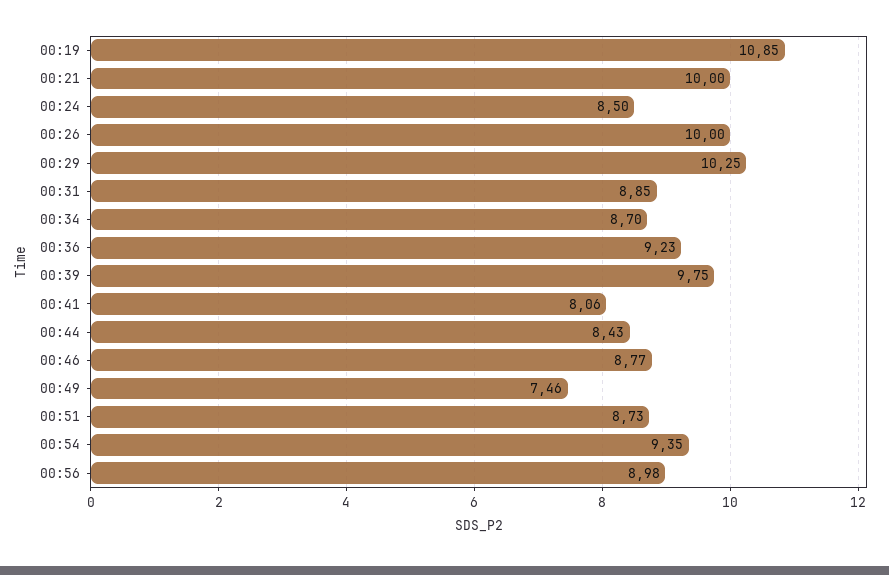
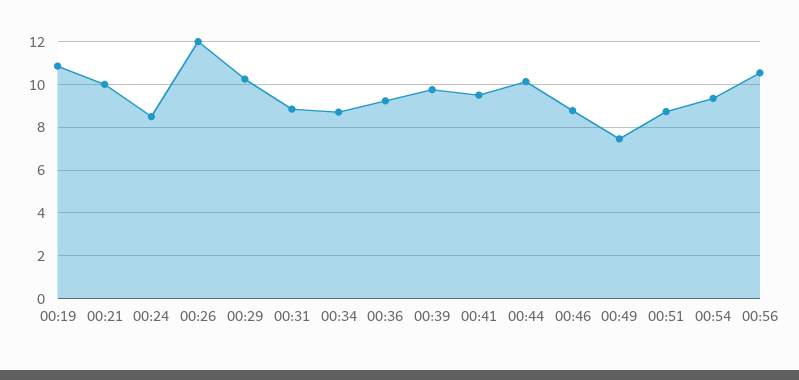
  {
    "00:19": 10.85,
    "00:21": 10,
    "00:24": 8.5,
-   "00:26": 10,
+   "00:26": 12,
    "00:29": 10.25,
    "00:31": 8.85,
    "00:34": 8.7,
    "00:36": 9.23,
    "00:39": 9.75,
-   "00:41": 8.06,
+   "00:41": 9.5,
-   "00:44": 8.43,
+   "00:44": 10,
    "00:46": 8.77,
    "00:49": 7.46,
    "00:51": 8.73,
    "00:54": 9.35,
-   "00:56": 8.98
+   "00:56": 10.5
  }

